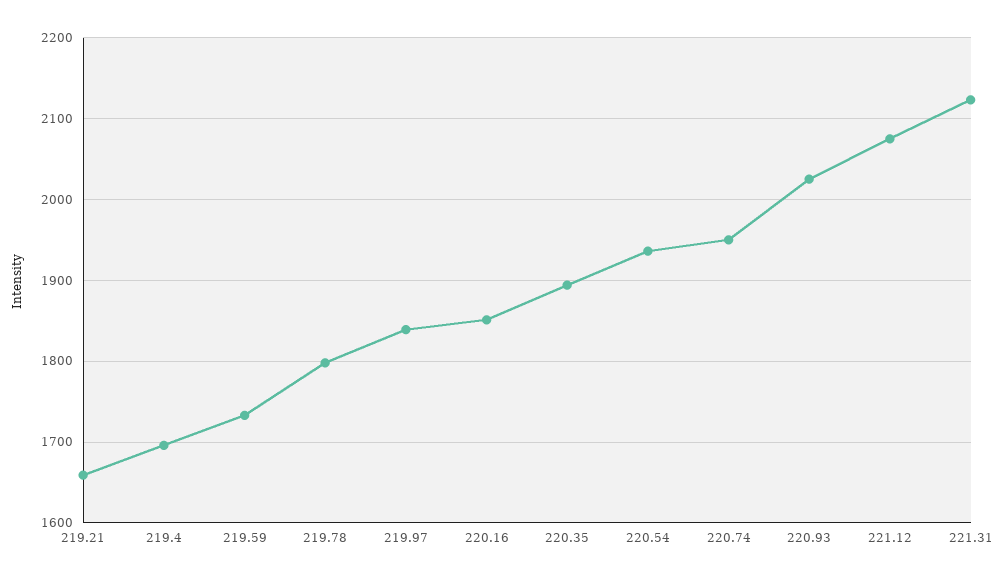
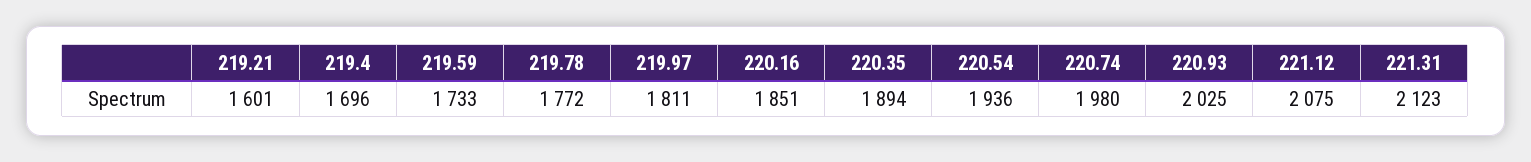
  {
-   "219.21": 1660,
+   "219.21": 1601,
    "219.4": 1696,
    "219.59": 1733,
-   "219.78": 1800,
+   "219.78": 1772,
-   "219.97": 1840,
+   "219.97": 1811,
    "220.16": 1851,
    "220.35": 1894,
    "220.54": 1936,
-   "220.74": 1950,
+   "220.74": 1980,
    "220.93": 2025,
    "221.12": 2075,
    "221.31": 2123
  }

